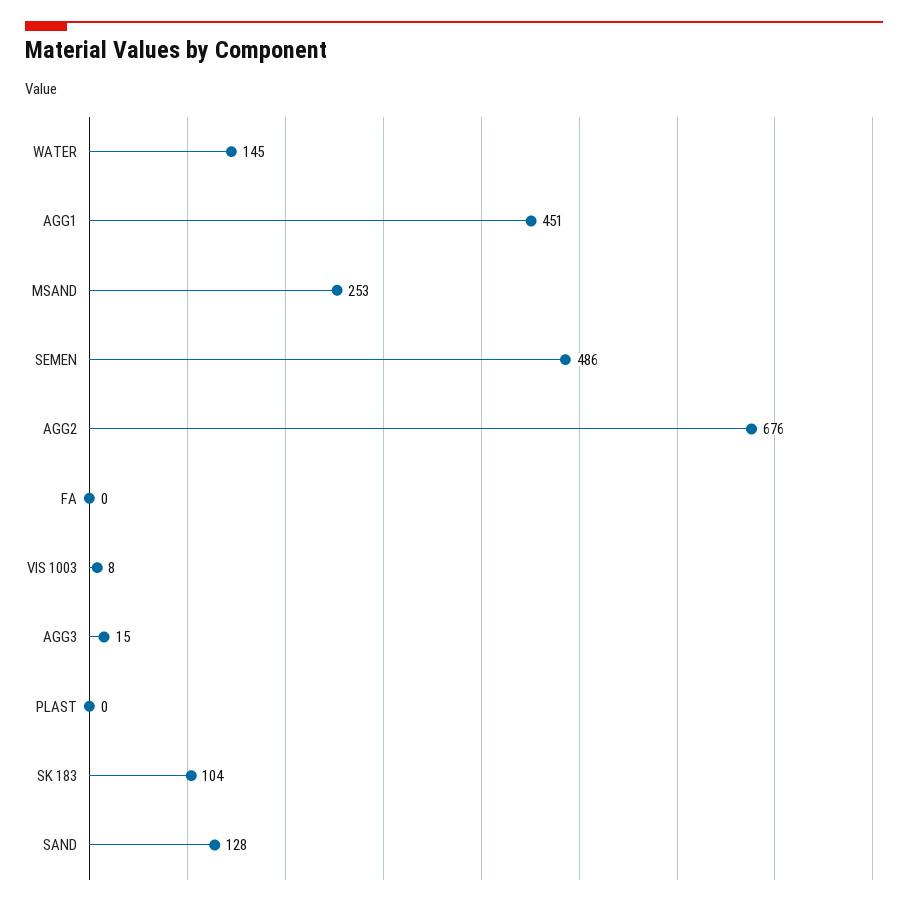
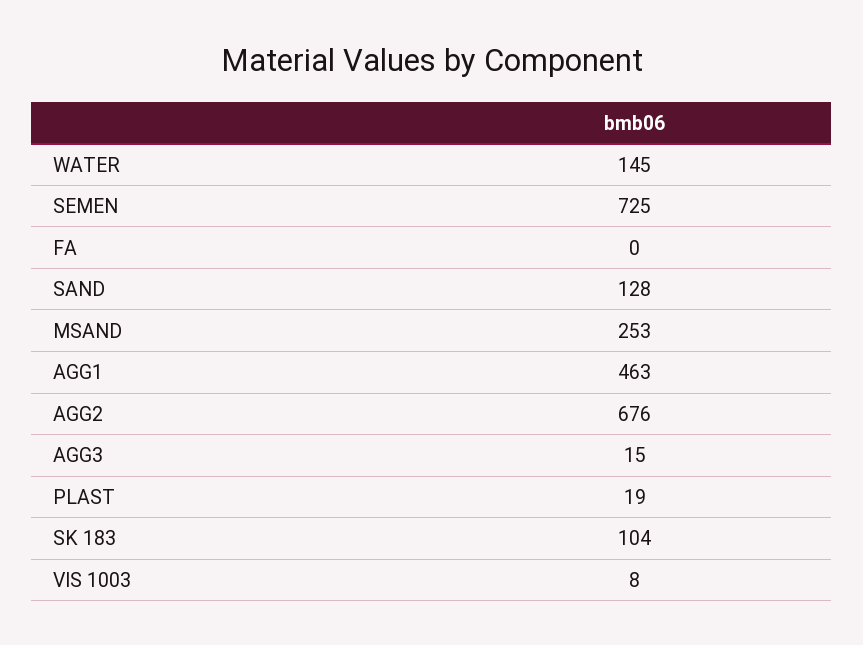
  {
    "WATER": 145,
-   "AGG1": 451,
+   "AGG1": 463,
    "MSAND": 253,
-   "SEMEN": 486,
+   "SEMEN": 725,
    "AGG2": 676,
    "FA": 0,
    "VIS 1003": 8,
    "AGG3": 15,
-   "PLAST": 0,
+   "PLAST": 19,
    "SK 183": 104,
    "SAND": 128
  }

